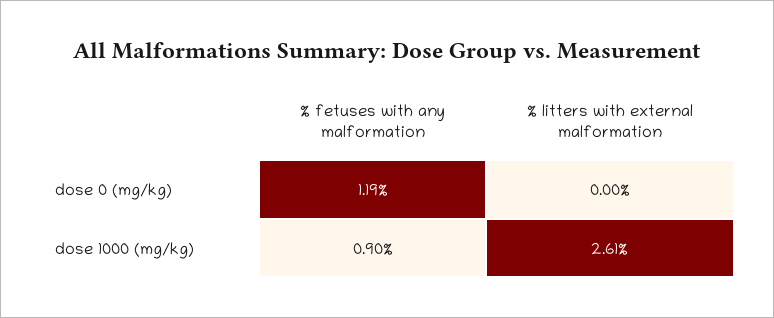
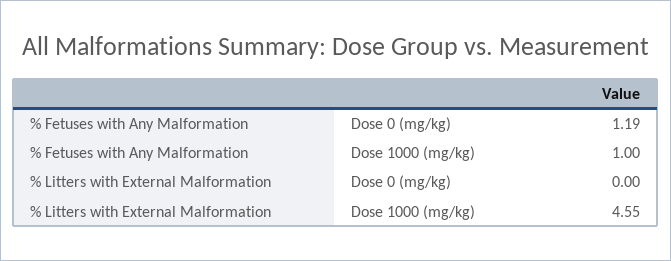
  {
    "% fetuses with any malformation": {
      "dose 0 (mg/kg)": 1.19,
-     "dose 1000 (mg/kg)": 0.9
+     "dose 1000 (mg/kg)": 1
    },
    "% litters with external malformation": {
      "dose 0 (mg/kg)": 0,
-     "dose 1000 (mg/kg)": 2.61
+     "dose 1000 (mg/kg)": 4.55
    }
  }

